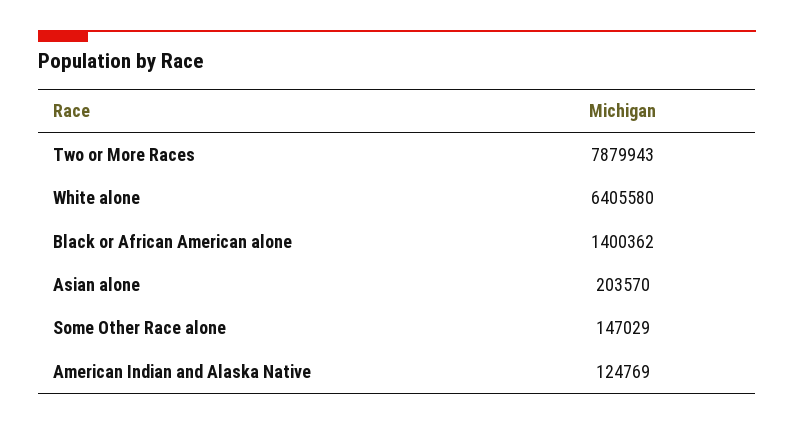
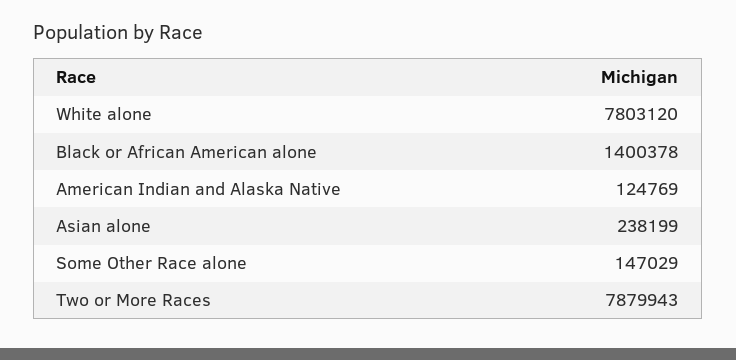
  {
    "Two or More Races": 7879943,
-   "White alone": 6405580,
+   "White alone": 7803120,
-   "Black or African American alone": 1400362,
+   "Black or African American alone": 1400378,
-   "Asian alone": 203570,
+   "Asian alone": 238199,
    "Some Other Race alone": 147029,
    "American Indian and Alaska Native": 124769
  }

